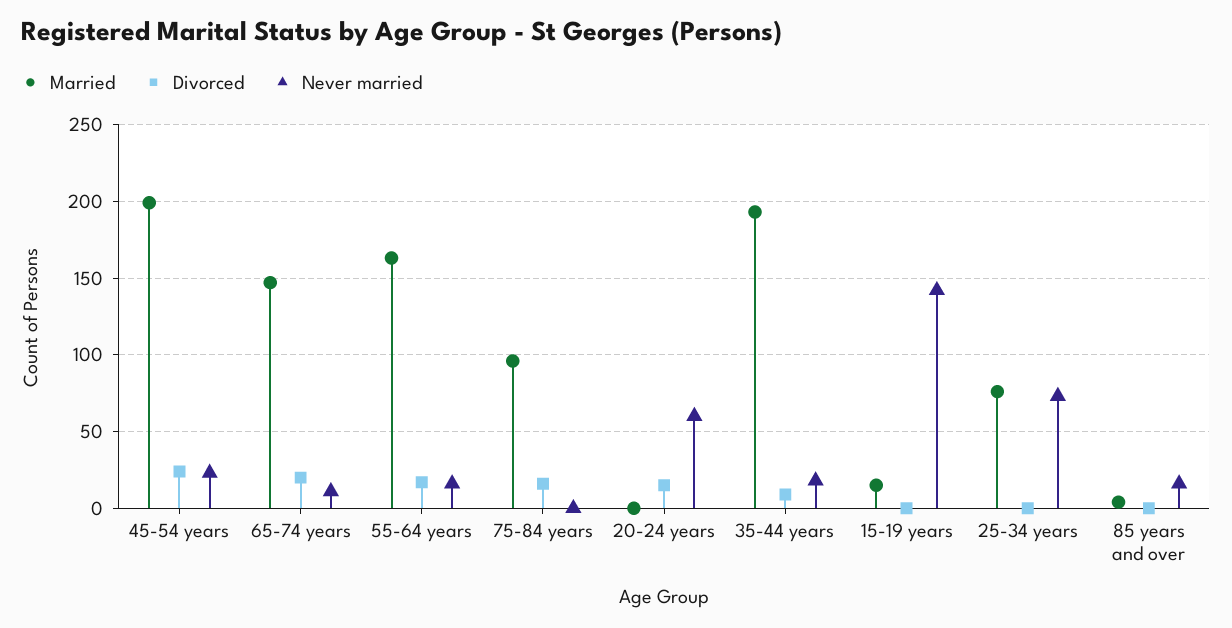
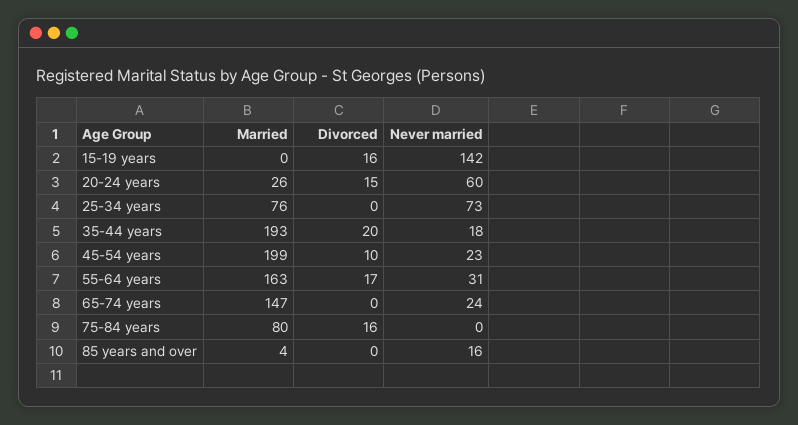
  {
    "Married": {
      "45-54 years": 199,
      "65-74 years": 147,
      "55-64 years": 163,
-     "75-84 years": 95,
+     "75-84 years": 80,
-     "20-24 years": 0,
+     "20-24 years": 26,
      "35-44 years": 193,
-     "15-19 years": 15,
+     "15-19 years": 0,
      "25-34 years": 76,
      "85 years and over": 4
    },
    "Divorced": {
-     "45-54 years": 25,
+     "45-54 years": 10,
-     "65-74 years": 20,
+     "65-74 years": 0,
      "55-64 years": 17,
      "75-84 years": 16,
      "20-24 years": 15,
-     "35-44 years": 10,
+     "35-44 years": 20,
-     "15-19 years": 0,
+     "15-19 years": 16,
      "25-34 years": 0,
      "85 years and over": 0
    },
    "Never married": {
      "45-54 years": 23,
-     "65-74 years": 10,
+     "65-74 years": 24,
-     "55-64 years": 15,
+     "55-64 years": 31,
      "75-84 years": 0,
      "20-24 years": 60,
      "35-44 years": 18,
      "15-19 years": 142,
      "25-34 years": 73,
      "85 years and over": 16
    }
  }

